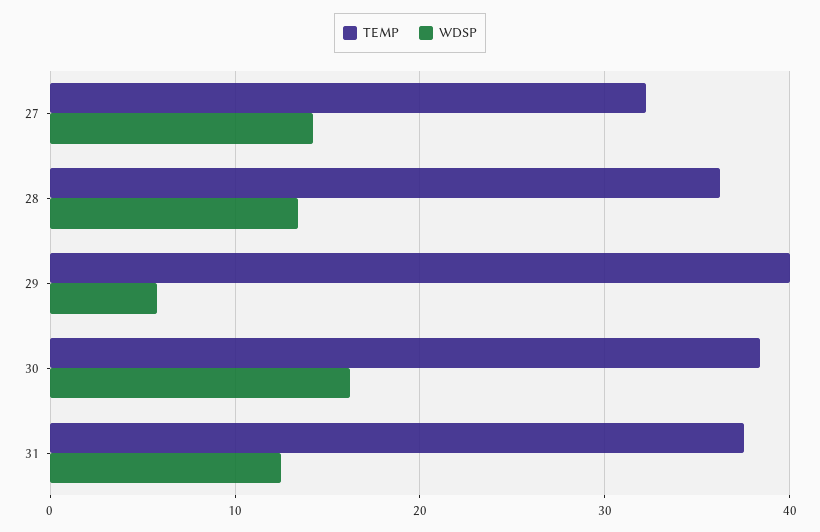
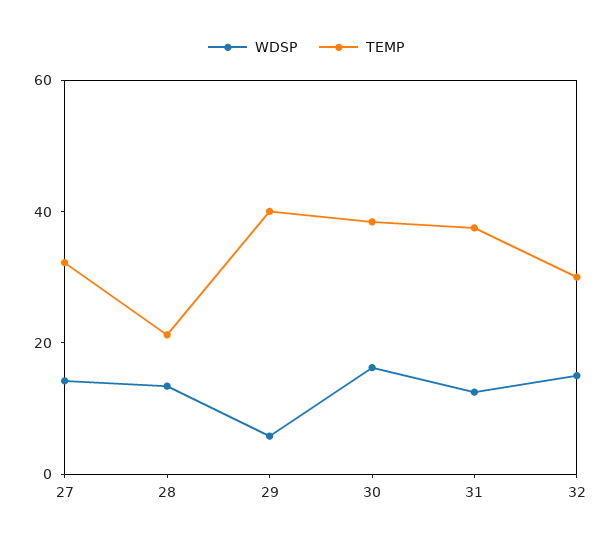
  {
    "TEMP": {
      "27": 32,
-     "28": 36,
+     "28": 20,
      "29": 40,
      "30": 38,
-     "31": 38
+     "31": 38,
+     "32": 30
    },
    "WDSP": {
      "27": 14,
      "28": 13,
      "29": 6,
      "30": 16,
-     "31": 13
+     "31": 13,
+     "32": 15
    }
  }

